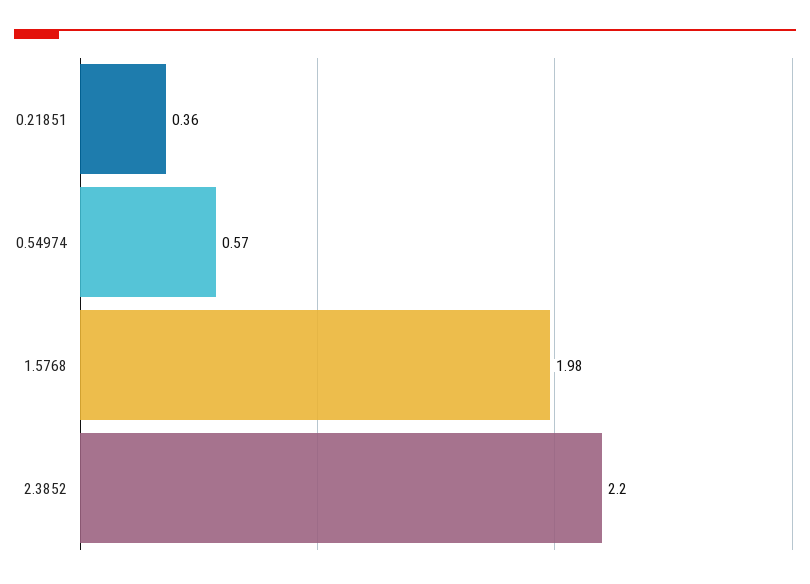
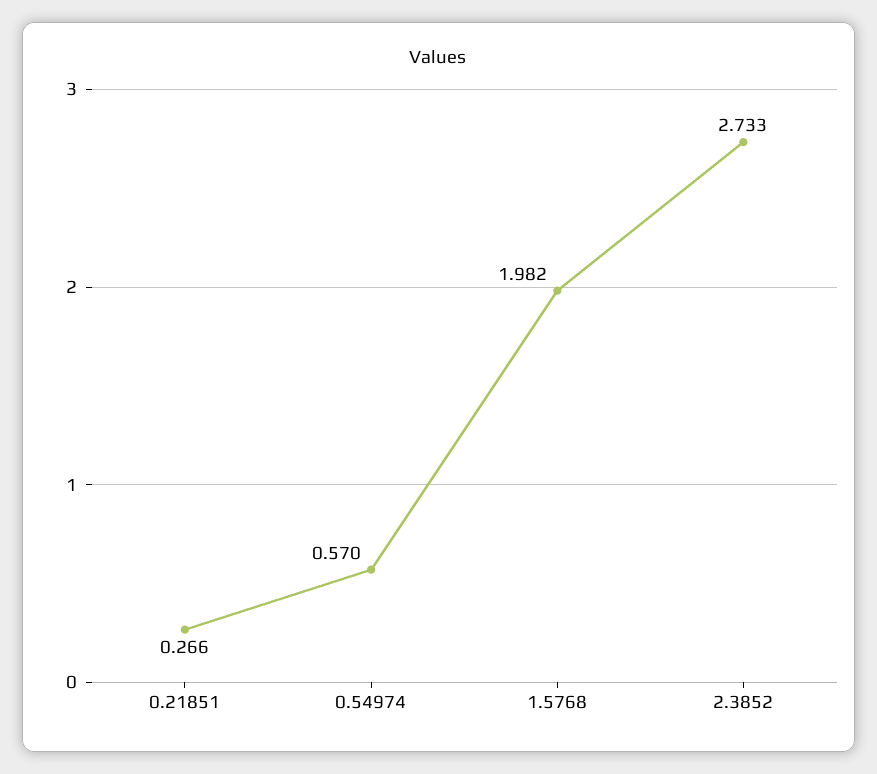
  {
-   "0.21851": 0.36,
+   "0.21851": 0.266,
    "0.54974": 0.57,
    "1.5768": 1.982,
-   "2.3852": 2.2
+   "2.3852": 2.733
  }

